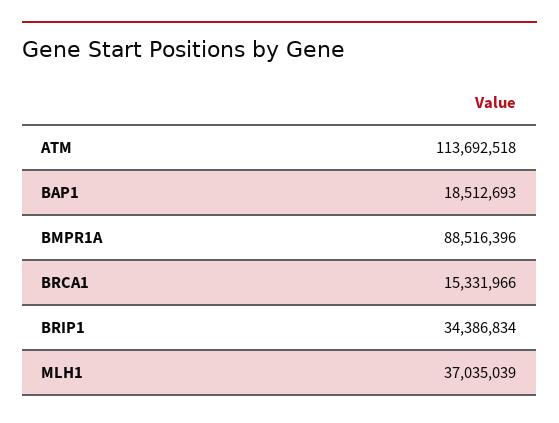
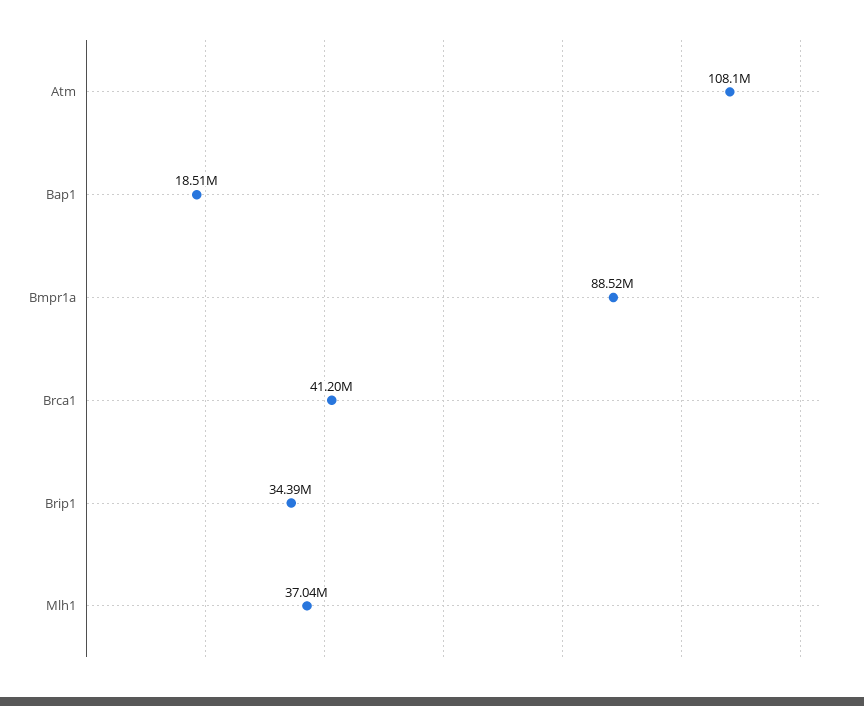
  {
-   "ATM": 113692518,
+   "ATM": 108100000,
    "BAP1": 18512693,
    "BMPR1A": 88516396,
-   "BRCA1": 15331966,
+   "BRCA1": 41200000,
    "BRIP1": 34386834,
    "MLH1": 37035039
  }

